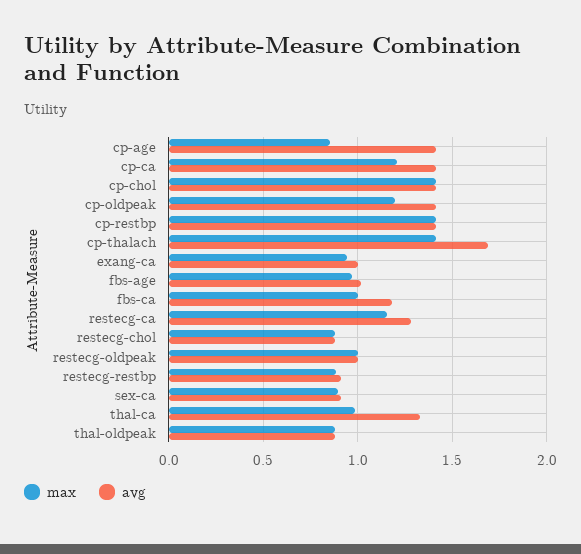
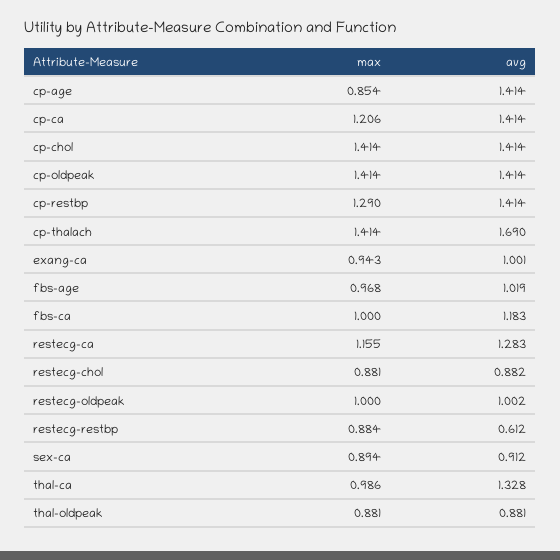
  {
    "max": {
      "cp-age": 0.854,
      "cp-ca": 1.206,
      "cp-chol": 1.414,
-     "cp-oldpeak": 1.2,
+     "cp-oldpeak": 1.414,
-     "cp-restbp": 1.4,
+     "cp-restbp": 1.29,
      "cp-thalach": 1.414,
      "exang-ca": 0.943,
      "fbs-age": 0.968,
      "fbs-ca": 1,
      "restecg-ca": 1.155,
      "restecg-chol": 0.881,
      "restecg-oldpeak": 1,
      "restecg-restbp": 0.884,
      "sex-ca": 0.894,
      "thal-ca": 0.986,
      "thal-oldpeak": 0.881
    },
    "avg": {
      "cp-age": 1.414,
      "cp-ca": 1.414,
      "cp-chol": 1.414,
      "cp-oldpeak": 1.414,
      "cp-restbp": 1.414,
      "cp-thalach": 1.69,
      "exang-ca": 1.001,
      "fbs-age": 1.019,
      "fbs-ca": 1.183,
      "restecg-ca": 1.283,
      "restecg-chol": 0.882,
      "restecg-oldpeak": 1.002,
-     "restecg-restbp": 0.9,
+     "restecg-restbp": 0.612,
      "sex-ca": 0.912,
      "thal-ca": 1.328,
      "thal-oldpeak": 0.881
    }
  }

